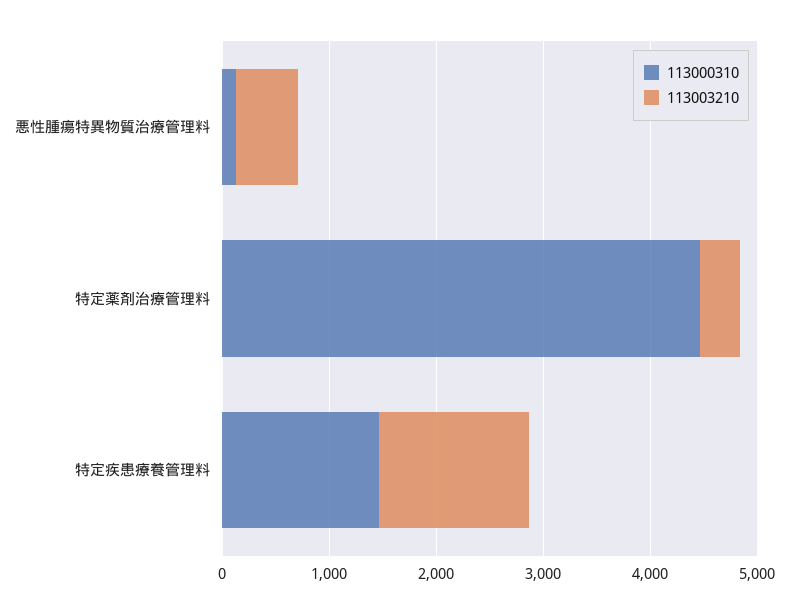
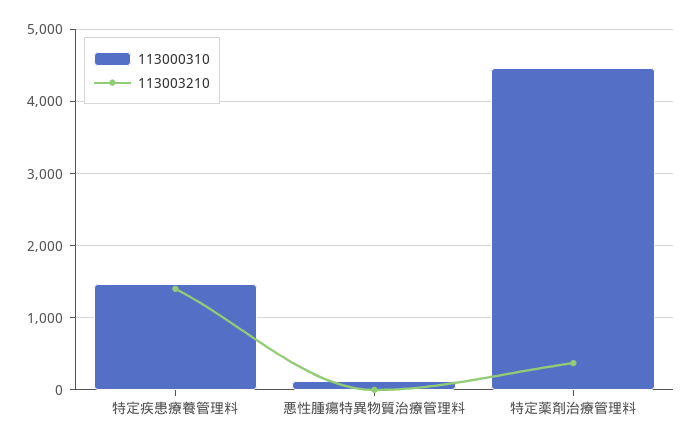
  {
    "113000310": {
      "悪性腫瘍特異物質治療管理料": 100,
      "特定薬剤治療管理料": 4500,
      "特定疾患療養管理料": 1500
    },
    "113003210": {
-     "悪性腫瘍特異物質治療管理料": 600,
+     "悪性腫瘍特異物質治療管理料": 0,
      "特定薬剤治療管理料": 400,
      "特定疾患療養管理料": 1400
    }
  }

